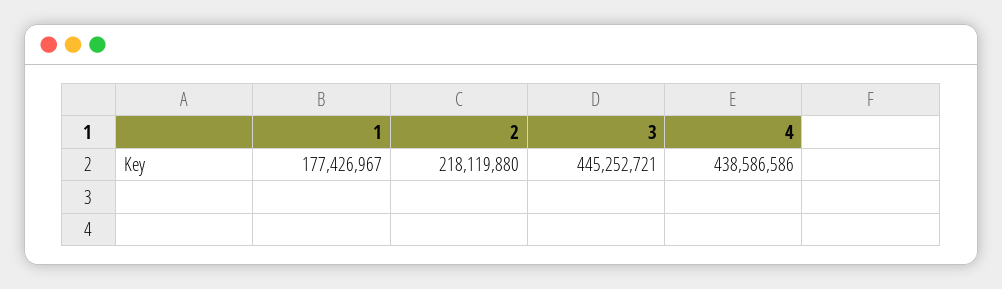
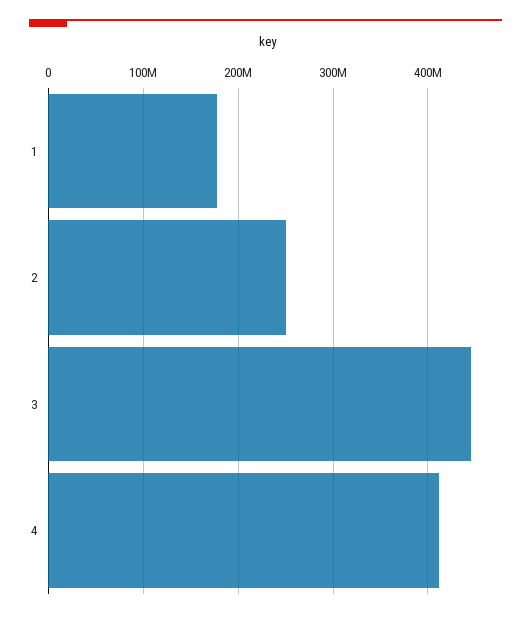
  {
    "1": 177426967,
-   "2": 218119880,
+   "2": 250000000,
    "3": 445252721,
-   "4": 438586586
+   "4": 410000000
  }

